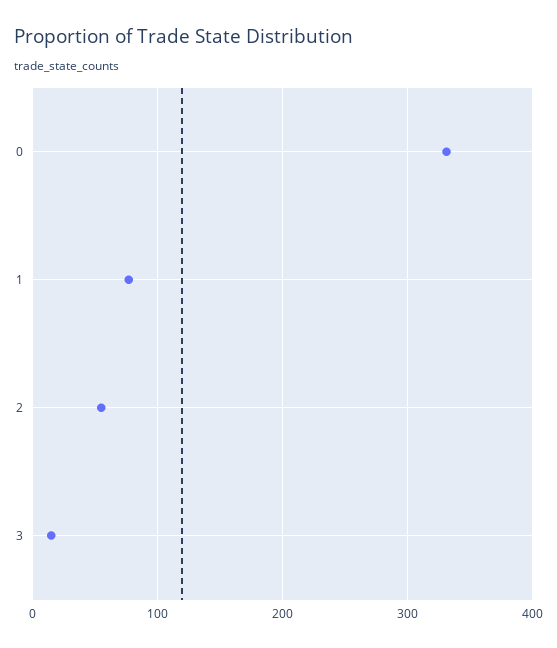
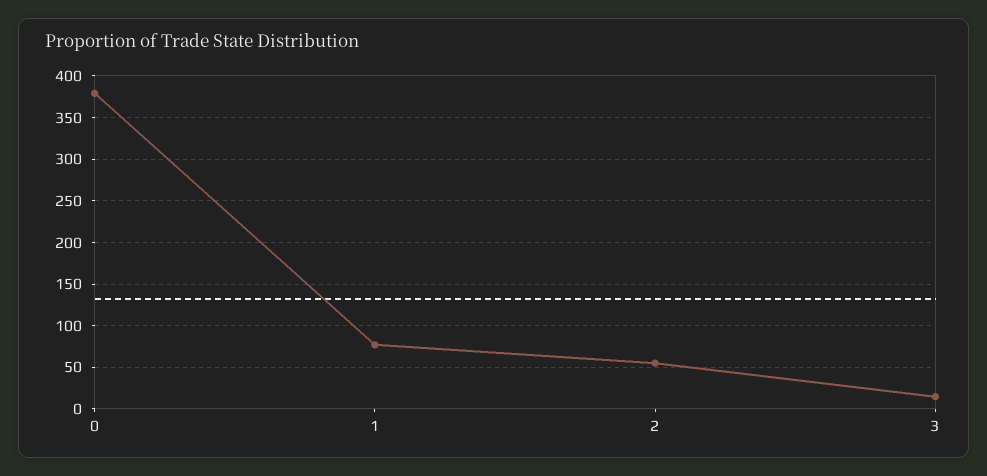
  {
-   "0": 330,
+   "0": 380,
    "1": 80,
    "2": 60,
    "3": 20
  }

